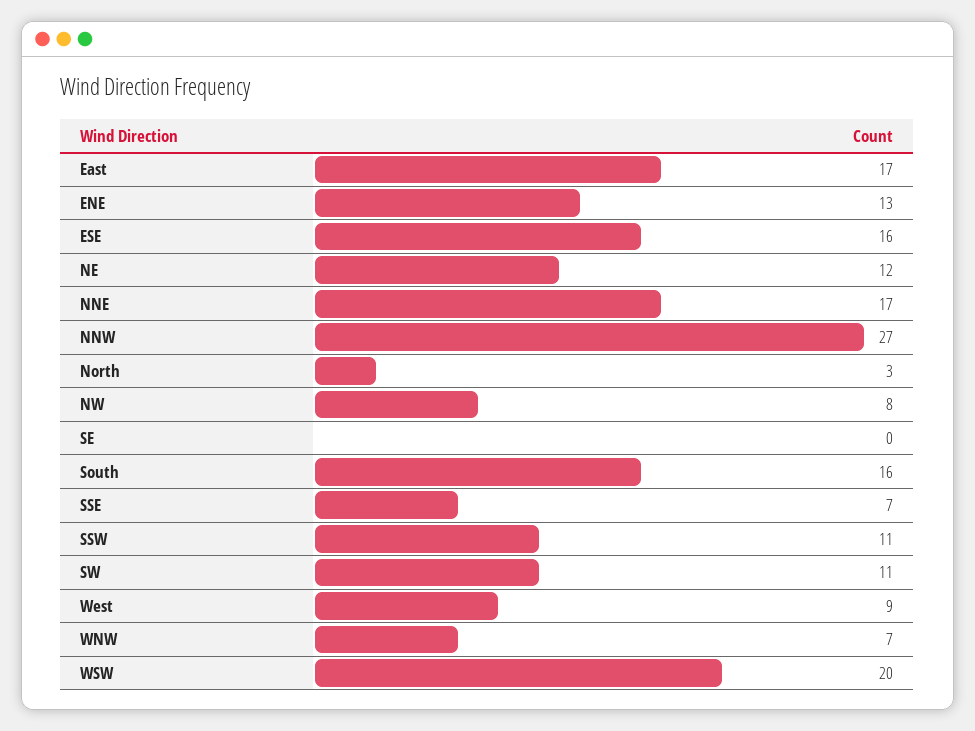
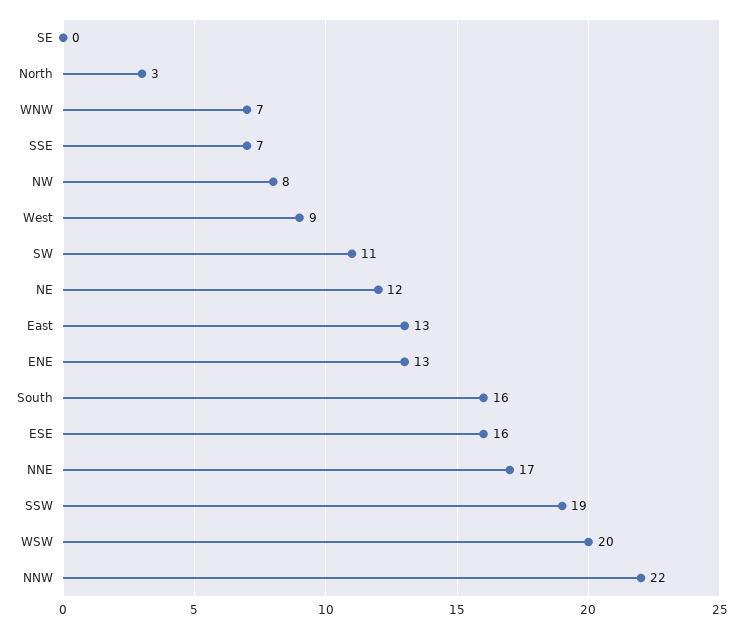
  {
-   "East": 17,
+   "East": 13,
    "ENE": 13,
    "ESE": 16,
    "NE": 12,
    "NNE": 17,
-   "NNW": 27,
+   "NNW": 22,
    "North": 3,
    "NW": 8,
    "SE": 0,
    "South": 16,
    "SSE": 7,
-   "SSW": 11,
+   "SSW": 19,
    "SW": 11,
    "West": 9,
    "WNW": 7,
    "WSW": 20
  }

